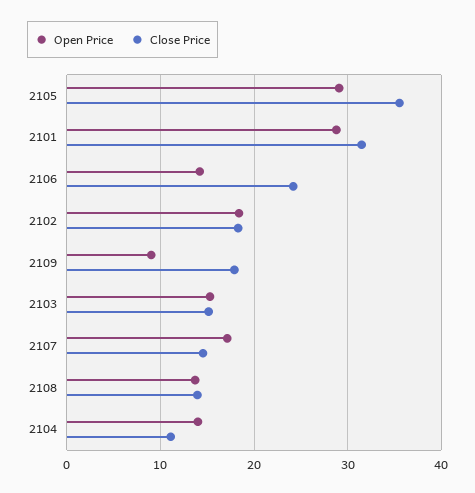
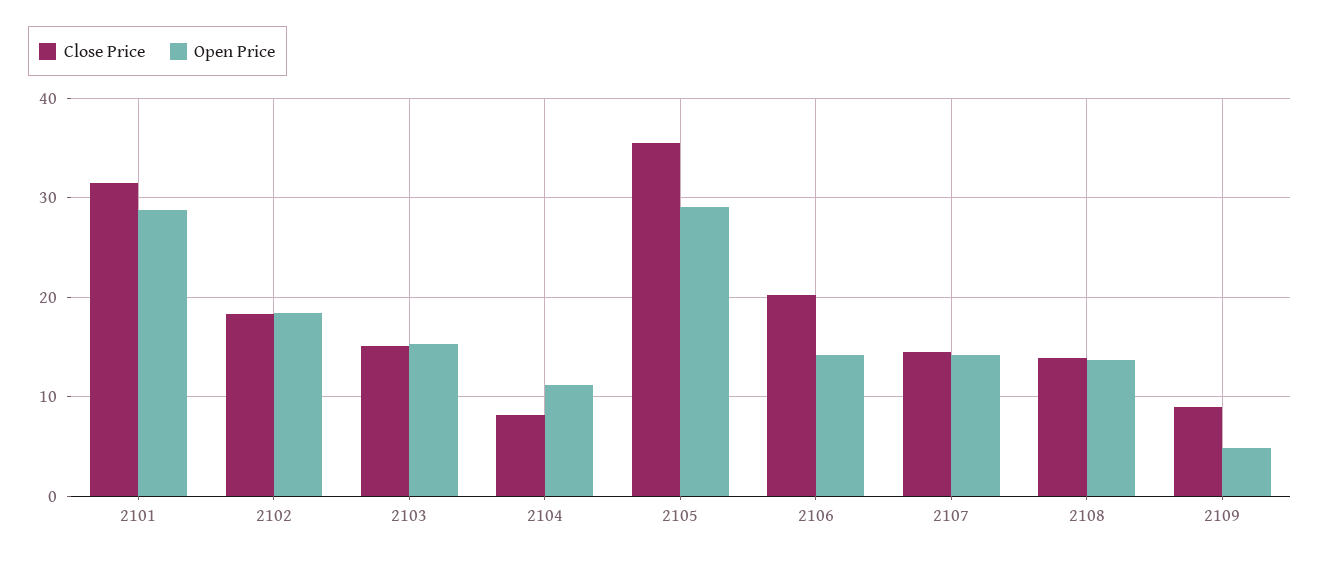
  {
    "Open Price": {
      "2105": 29,
      "2101": 29,
      "2106": 14,
      "2102": 18,
-     "2109": 9,
+     "2109": 5,
      "2103": 15,
-     "2107": 17,
+     "2107": 14,
      "2108": 14,
-     "2104": 14
+     "2104": 11
    },
    "Close Price": {
      "2105": 36,
      "2101": 32,
-     "2106": 24,
+     "2106": 20,
      "2102": 18,
-     "2109": 18,
+     "2109": 9,
      "2103": 15,
      "2107": 15,
      "2108": 14,
-     "2104": 11
+     "2104": 8
    }
  }

